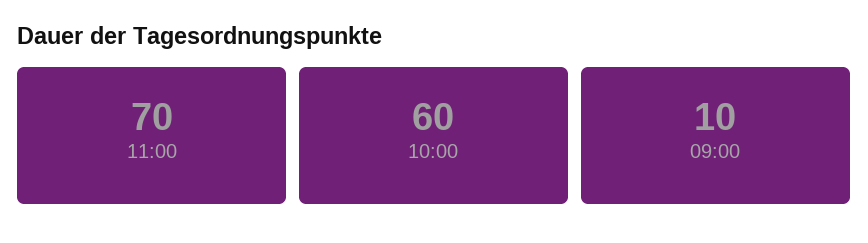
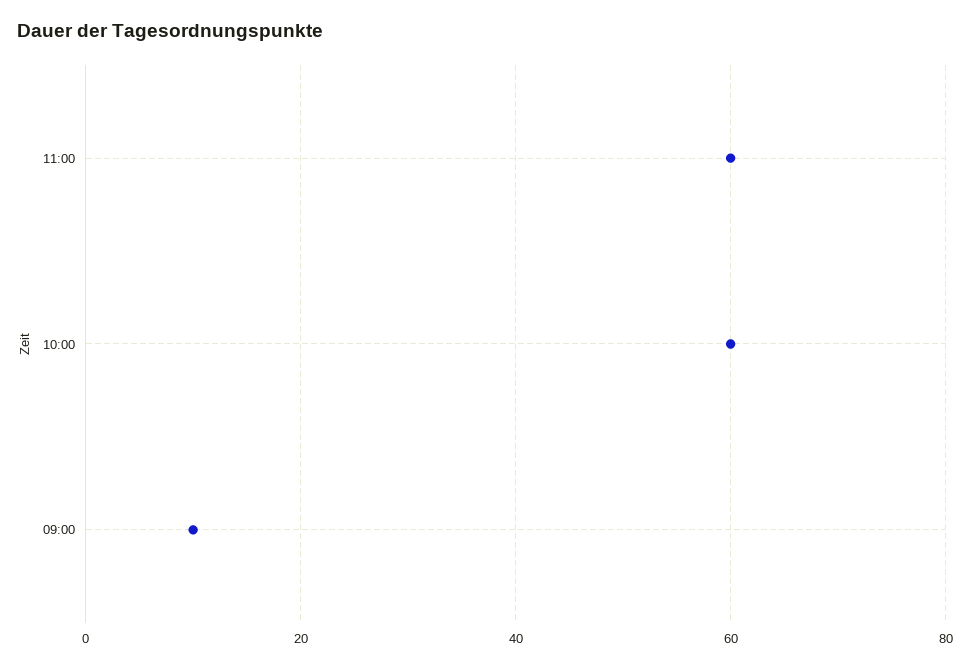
  {
-   "11:00": 70,
+   "11:00": 60,
    "10:00": 60,
    "09:00": 10
  }

